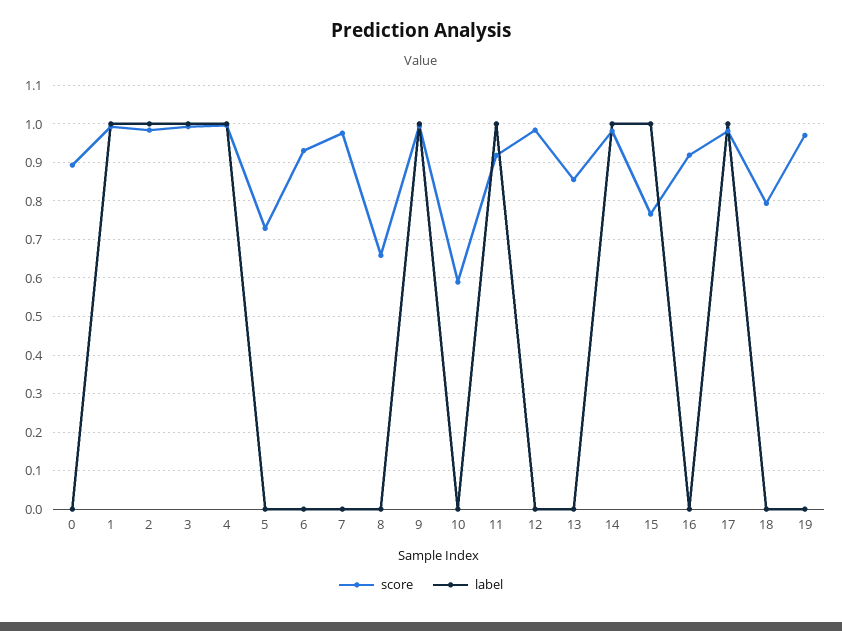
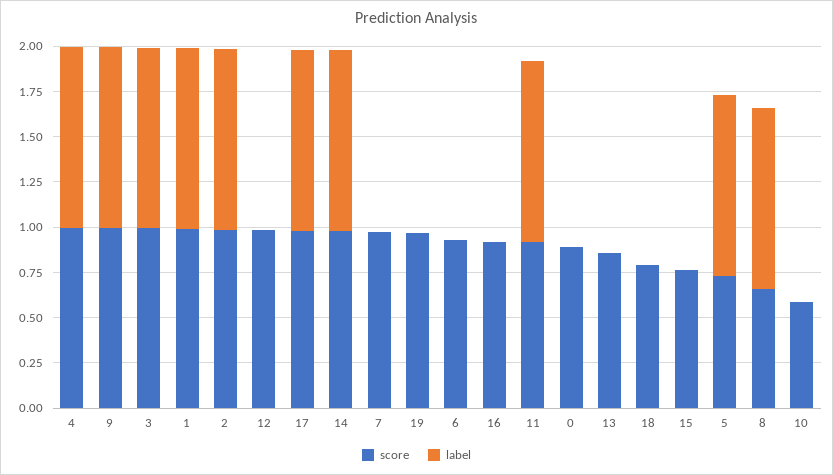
  {
    "score": {
      "0": 0.9,
      "1": 1,
      "2": 0.98,
      "3": 1,
      "4": 1,
      "5": 0.72,
      "6": 0.94,
      "7": 0.98,
      "8": 0.66,
      "9": 1,
      "10": 0.58,
      "11": 0.92,
      "12": 0.98,
      "13": 0.86,
      "14": 0.98,
      "15": 0.76,
      "16": 0.92,
      "17": 0.98,
      "18": 0.8,
      "19": 0.98
    },
    "label": {
      "0": 0,
      "1": 1,
      "2": 1,
      "3": 1,
      "4": 1,
-     "5": 0,
+     "5": 1,
      "6": 0,
      "7": 0,
-     "8": 0,
+     "8": 1,
      "9": 1,
      "10": 0,
      "11": 1,
      "12": 0,
      "13": 0,
      "14": 1,
-     "15": 1,
+     "15": 0,
      "16": 0,
      "17": 1,
      "18": 0,
      "19": 0
    }
  }

